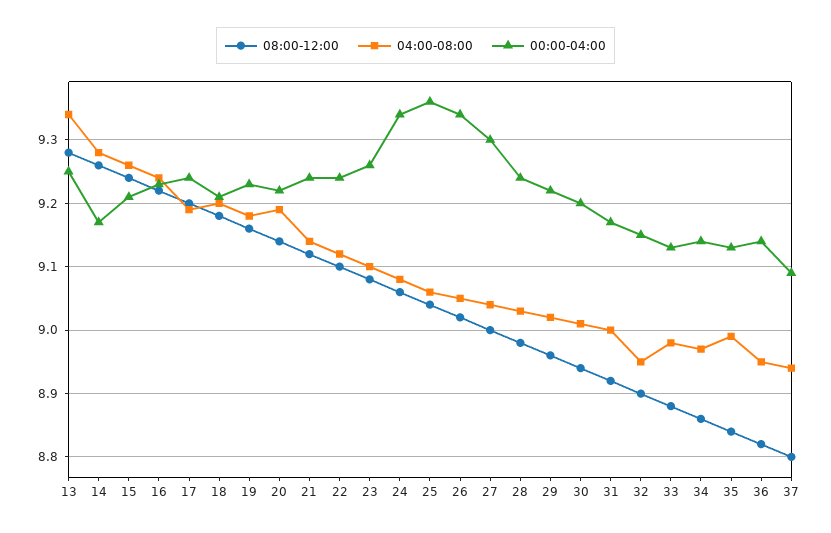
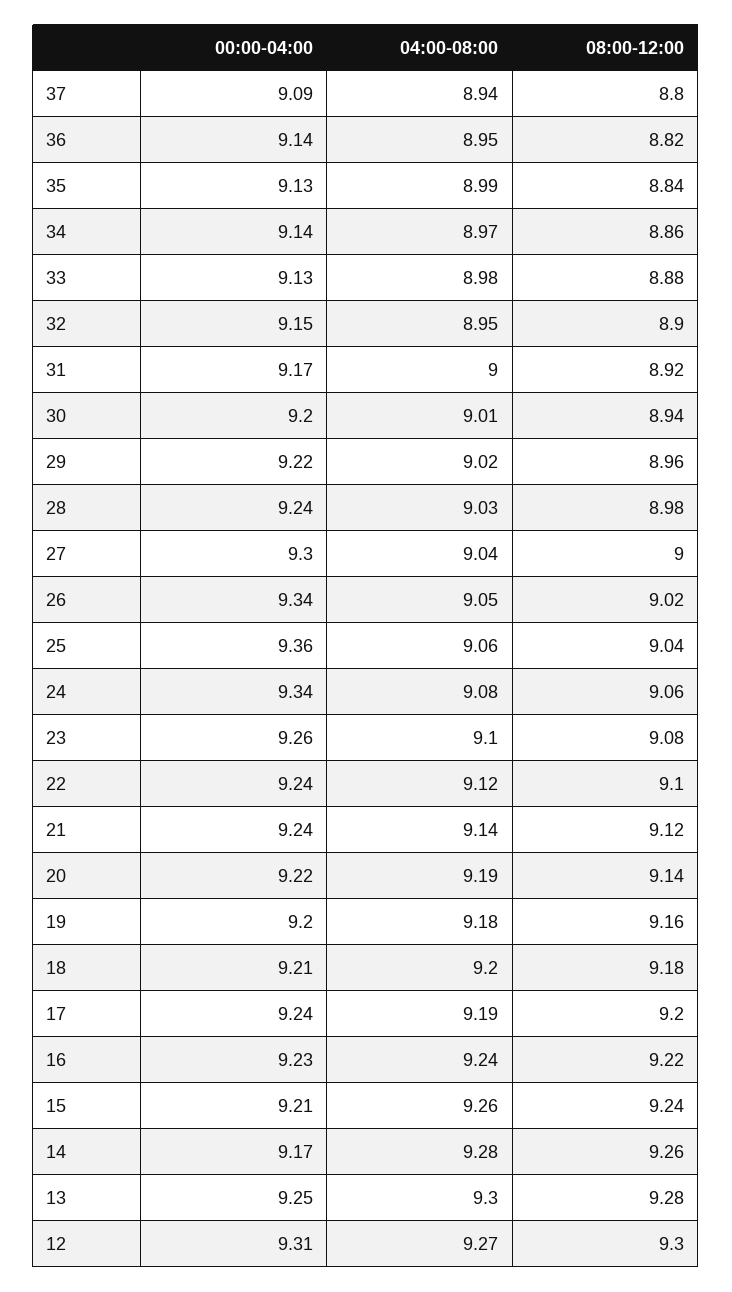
  {
    "08:00-12:00": {
      "13": 9.28,
      "14": 9.26,
      "15": 9.24,
      "16": 9.22,
      "17": 9.2,
      "18": 9.18,
      "19": 9.16,
      "20": 9.14,
      "21": 9.12,
      "22": 9.1,
      "23": 9.08,
      "24": 9.06,
      "25": 9.04,
      "26": 9.02,
      "27": 9,
      "28": 8.98,
      "29": 8.96,
      "30": 8.94,
      "31": 8.92,
      "32": 8.9,
      "33": 8.88,
      "34": 8.86,
      "35": 8.84,
      "36": 8.82,
-     "37": 8.8
+     "37": 8.8,
+     "12": 9.3
    },
    "04:00-08:00": {
-     "13": 9.34,
+     "13": 9.3,
      "14": 9.28,
      "15": 9.26,
      "16": 9.24,
      "17": 9.19,
      "18": 9.2,
      "19": 9.18,
      "20": 9.19,
      "21": 9.14,
      "22": 9.12,
      "23": 9.1,
      "24": 9.08,
      "25": 9.06,
      "26": 9.05,
      "27": 9.04,
      "28": 9.03,
      "29": 9.02,
      "30": 9.01,
      "31": 9,
      "32": 8.95,
      "33": 8.98,
      "34": 8.97,
      "35": 8.99,
      "36": 8.95,
-     "37": 8.94
+     "37": 8.94,
+     "12": 9.27
    },
    "00:00-04:00": {
      "13": 9.25,
      "14": 9.17,
      "15": 9.21,
      "16": 9.23,
      "17": 9.24,
      "18": 9.21,
-     "19": 9.23,
+     "19": 9.2,
      "20": 9.22,
      "21": 9.24,
      "22": 9.24,
      "23": 9.26,
      "24": 9.34,
      "25": 9.36,
      "26": 9.34,
      "27": 9.3,
      "28": 9.24,
      "29": 9.22,
      "30": 9.2,
      "31": 9.17,
      "32": 9.15,
      "33": 9.13,
      "34": 9.14,
      "35": 9.13,
      "36": 9.14,
-     "37": 9.09
+     "37": 9.09,
+     "12": 9.31
    }
  }

